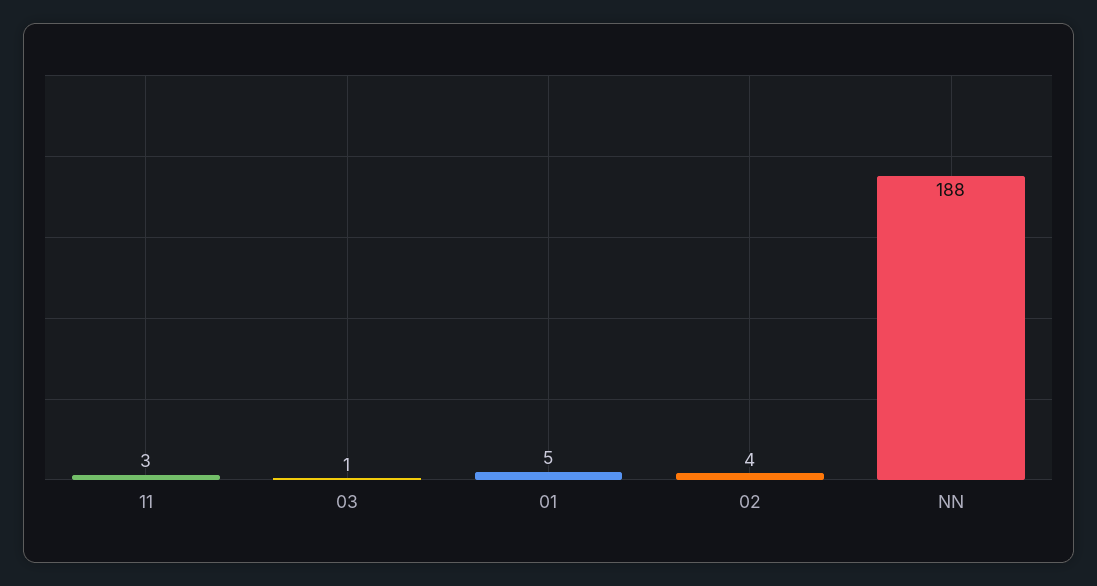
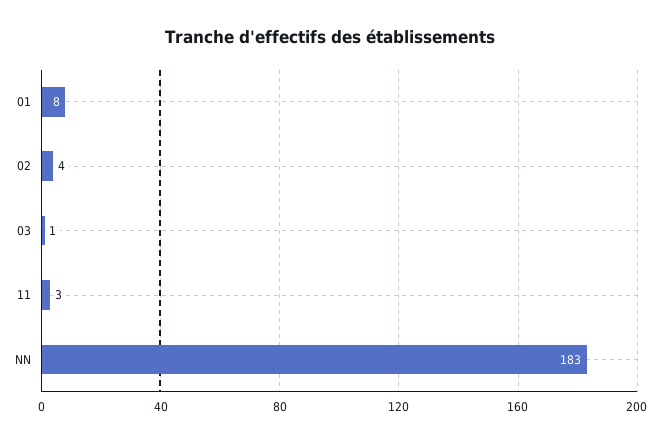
  {
    "11": 3,
    "03": 1,
-   "01": 5,
+   "01": 8,
    "02": 4,
-   "NN": 188
+   "NN": 183
  }

